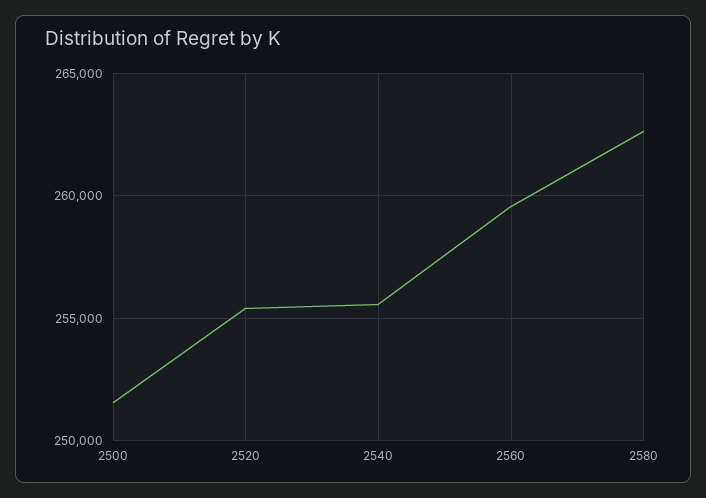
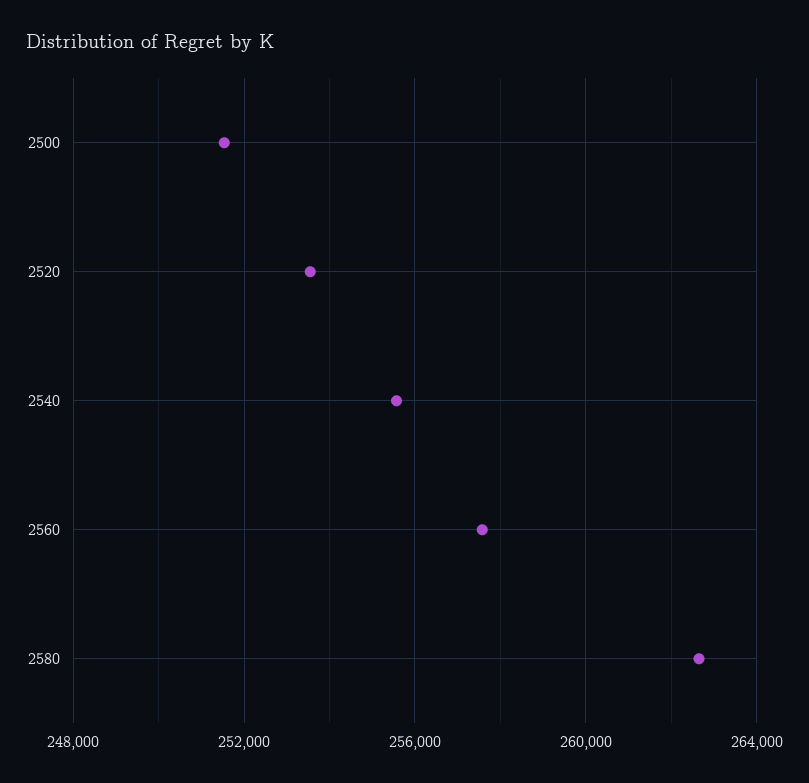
  {
    "2500": 251500,
-   "2520": 255500,
+   "2520": 253500,
    "2540": 255500,
-   "2560": 259500,
+   "2560": 257500,
    "2580": 262500
  }

